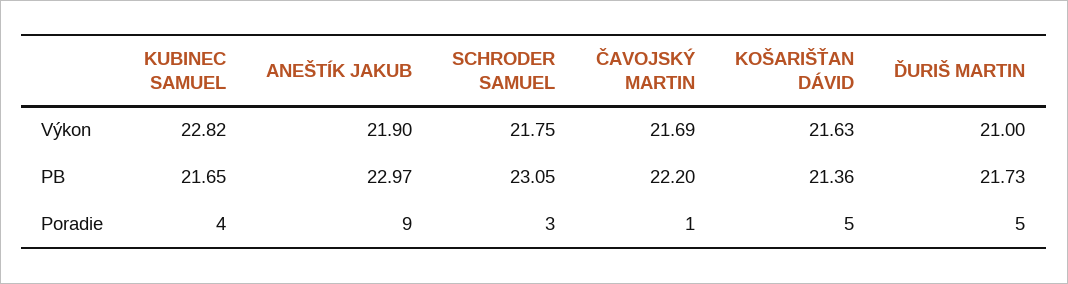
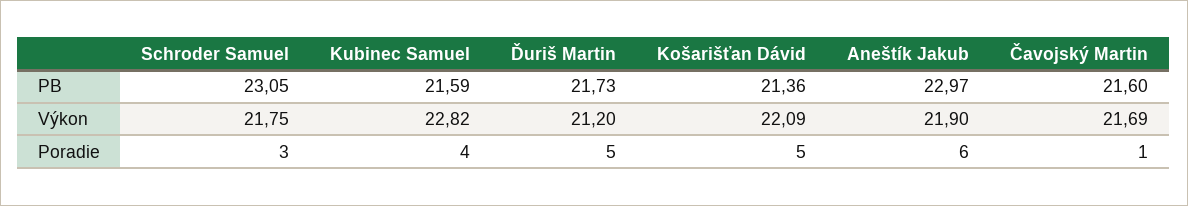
  {
    "KUBINEC SAMUEL": {
      "Výkon": 22.82,
-     "PB": 21.65,
+     "PB": 21.59,
      "Poradie": 4
    },
    "ANEŠTÍK JAKUB": {
      "Výkon": 21.9,
      "PB": 22.97,
-     "Poradie": 9
+     "Poradie": 6
    },
    "SCHRODER SAMUEL": {
      "Výkon": 21.75,
      "PB": 23.05,
      "Poradie": 3
    },
    "ČAVOJSKÝ MARTIN": {
      "Výkon": 21.69,
-     "PB": 22.2,
+     "PB": 21.6,
      "Poradie": 1
    },
    "KOŠARIŠŤAN DÁVID": {
-     "Výkon": 21.63,
+     "Výkon": 22.09,
      "PB": 21.36,
      "Poradie": 5
    },
    "ĎURIŠ MARTIN": {
-     "Výkon": 21,
+     "Výkon": 21.2,
      "PB": 21.73,
      "Poradie": 5
    }
  }

